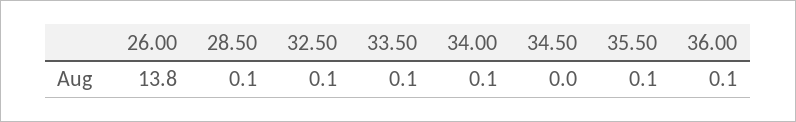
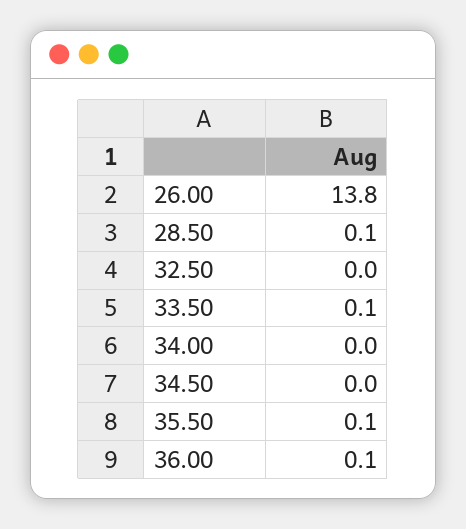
  {
    "26.00": 13.8,
    "28.50": 0.1,
-   "32.50": 0.1,
+   "32.50": 0,
    "33.50": 0.1,
-   "34.00": 0.1,
+   "34.00": 0,
    "34.50": 0,
    "35.50": 0.1,
    "36.00": 0.1
  }

